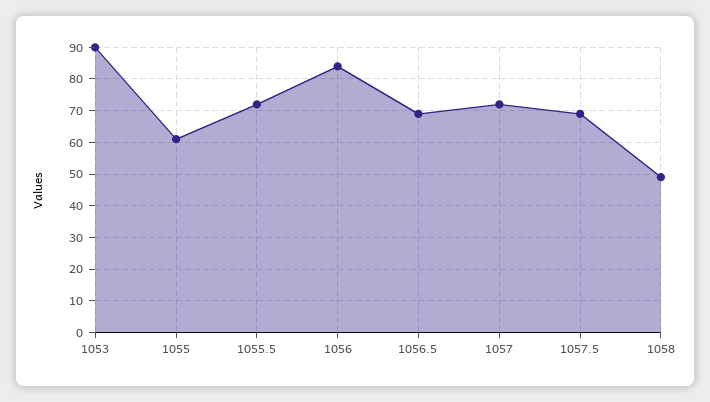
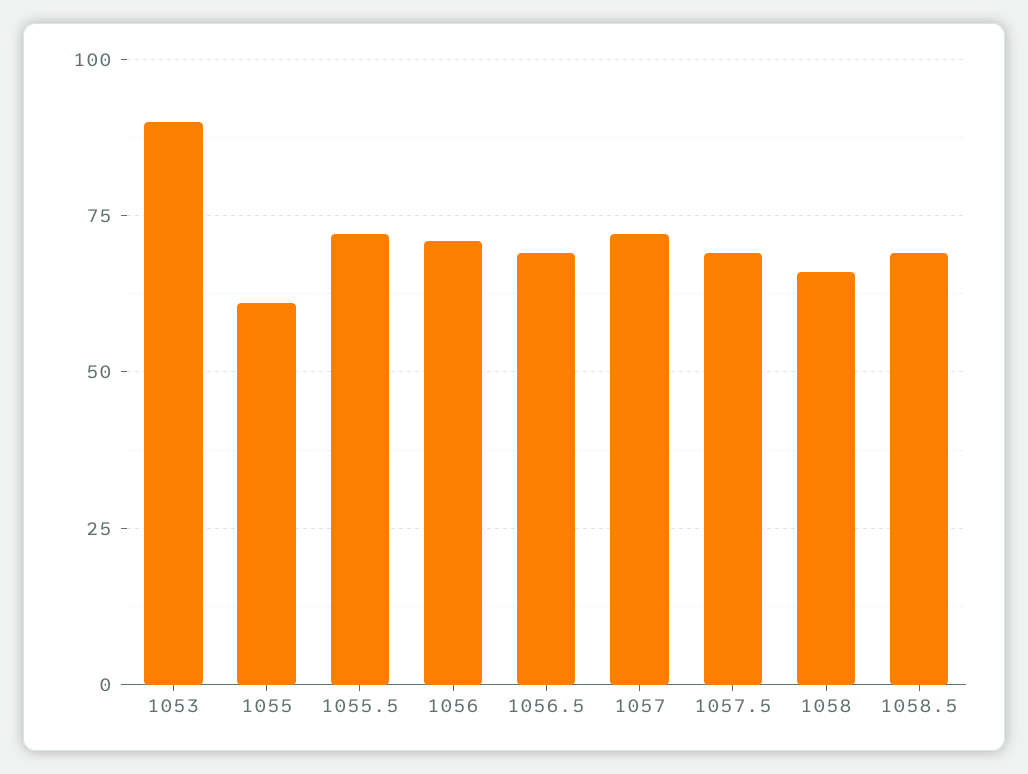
  {
    "1053": 90,
    "1055": 60,
    "1055.5": 70,
-   "1056": 85,
+   "1056": 70,
    "1056.5": 70,
    "1057": 70,
    "1057.5": 70,
-   "1058": 50
+   "1058": 65,
+   "1058.5": 70
  }

